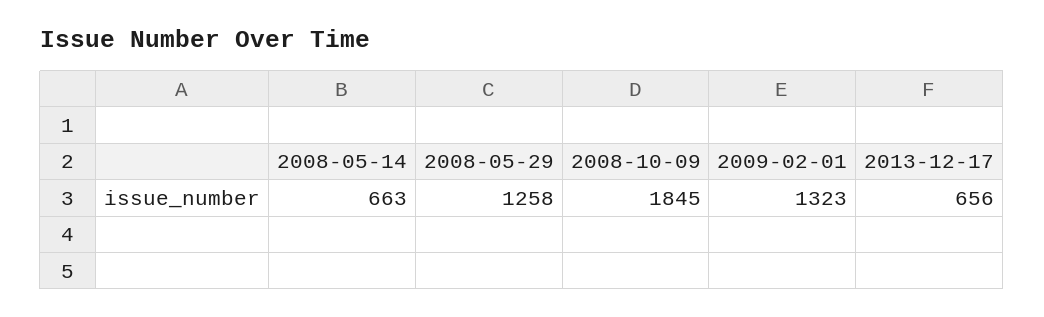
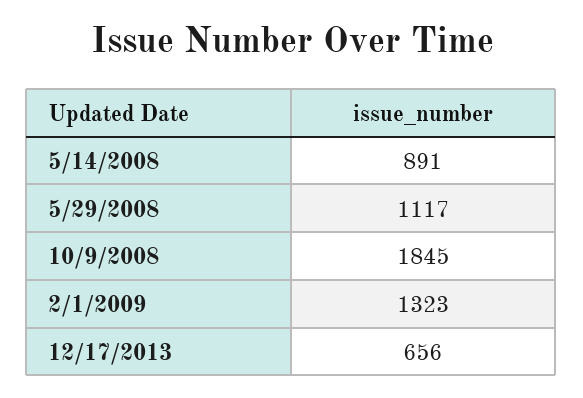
  {
-   "2008-05-14": 663,
+   "2008-05-14": 891,
-   "2008-05-29": 1258,
+   "2008-05-29": 1117,
    "2008-10-09": 1845,
    "2009-02-01": 1323,
    "2013-12-17": 656
  }

